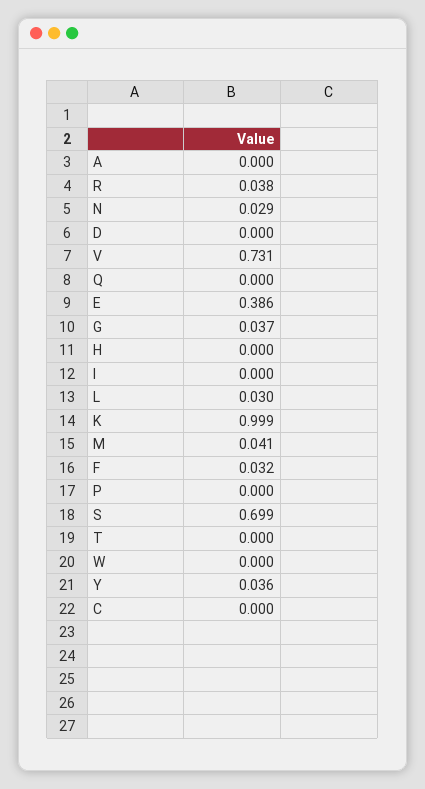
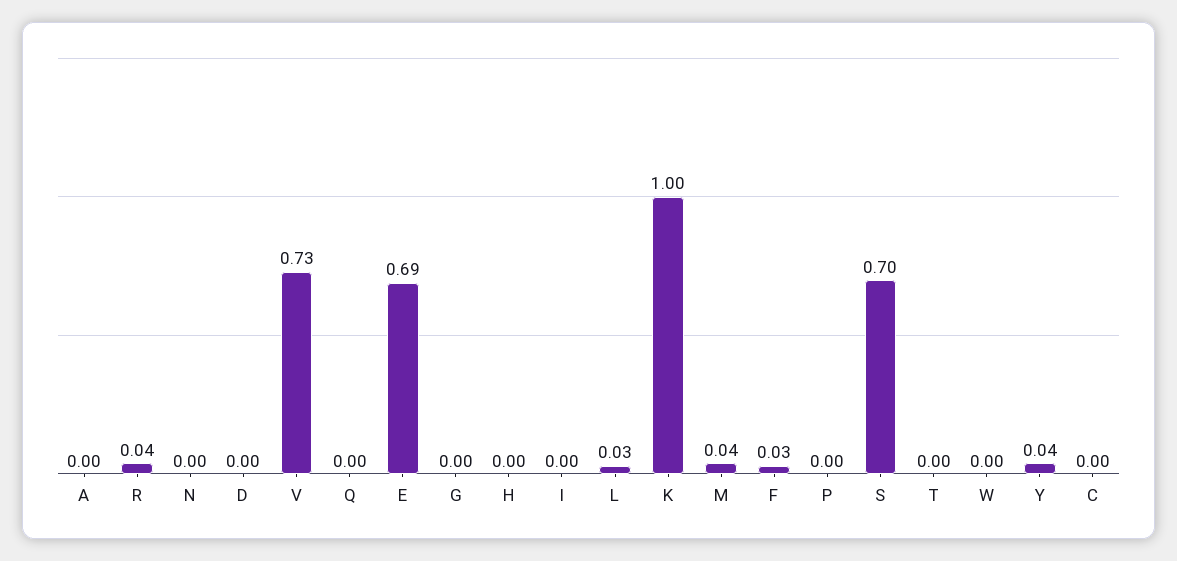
  {
    "A": 0,
    "R": 0.038,
-   "N": 0.029,
+   "N": 0,
    "D": 0,
    "V": 0.731,
    "Q": 0,
-   "E": 0.386,
+   "E": 0.69,
-   "G": 0.037,
+   "G": 0,
    "H": 0,
    "I": 0,
    "L": 0.03,
    "K": 0.999,
    "M": 0.041,
    "F": 0.032,
    "P": 0,
    "S": 0.699,
    "T": 0,
    "W": 0,
    "Y": 0.036,
    "C": 0
  }

